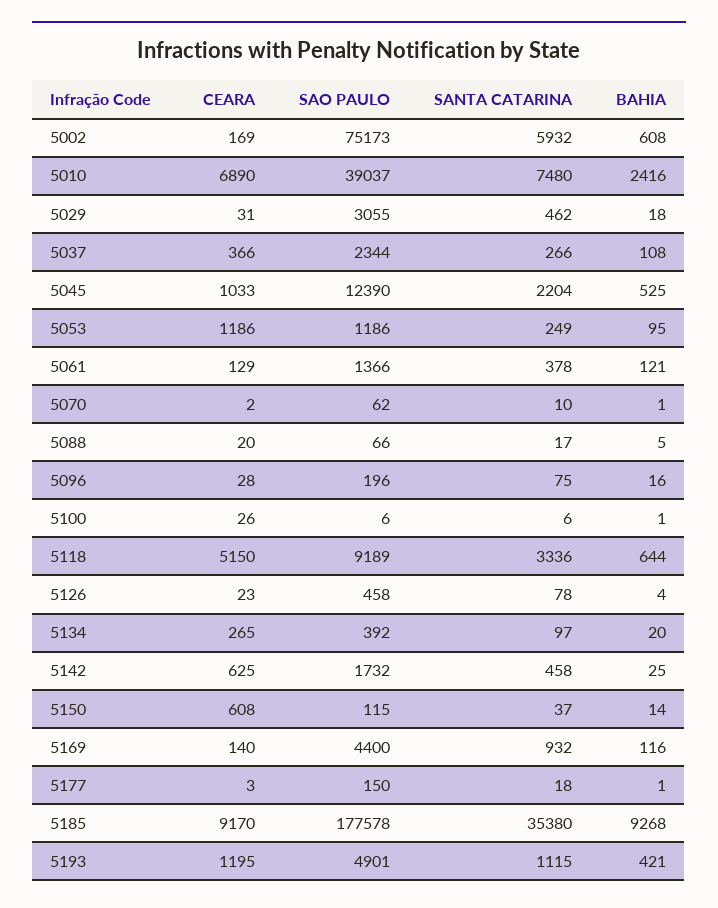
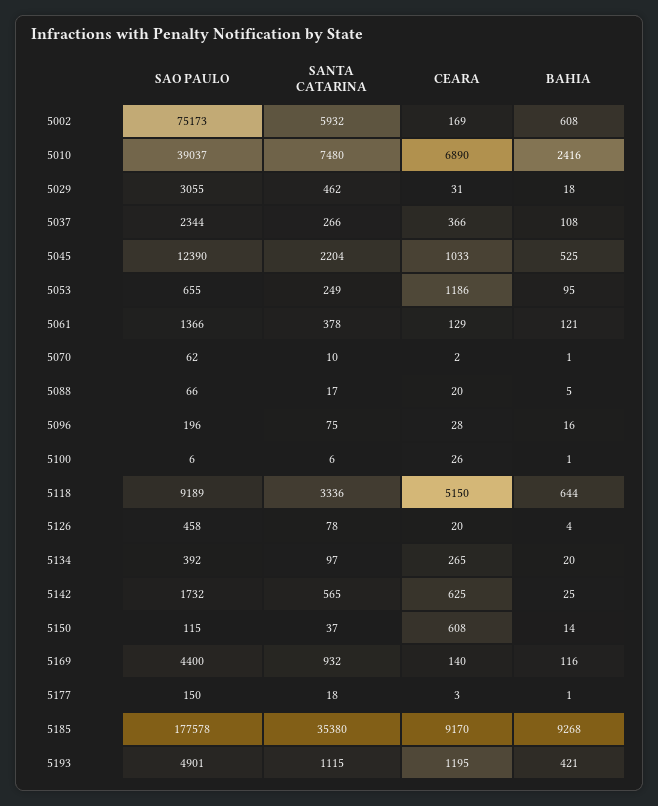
  {
    "CEARA": {
      "5002": 169,
      "5010": 6890,
      "5029": 31,
      "5037": 366,
      "5045": 1033,
      "5053": 1186,
      "5061": 129,
      "5070": 2,
      "5088": 20,
      "5096": 28,
      "5100": 26,
      "5118": 5150,
-     "5126": 23,
+     "5126": 20,
      "5134": 265,
      "5142": 625,
      "5150": 608,
      "5169": 140,
      "5177": 3,
      "5185": 9170,
      "5193": 1195
    },
    "SAO PAULO": {
      "5002": 75173,
      "5010": 39037,
      "5029": 3055,
      "5037": 2344,
      "5045": 12390,
-     "5053": 1186,
+     "5053": 655,
      "5061": 1366,
      "5070": 62,
      "5088": 66,
      "5096": 196,
      "5100": 6,
      "5118": 9189,
      "5126": 458,
      "5134": 392,
      "5142": 1732,
      "5150": 115,
      "5169": 4400,
      "5177": 150,
      "5185": 177578,
      "5193": 4901
    },
    "SANTA CATARINA": {
      "5002": 5932,
      "5010": 7480,
      "5029": 462,
      "5037": 266,
      "5045": 2204,
      "5053": 249,
      "5061": 378,
      "5070": 10,
      "5088": 17,
      "5096": 75,
      "5100": 6,
      "5118": 3336,
      "5126": 78,
      "5134": 97,
-     "5142": 458,
+     "5142": 565,
      "5150": 37,
      "5169": 932,
      "5177": 18,
      "5185": 35380,
      "5193": 1115
    },
    "BAHIA": {
      "5002": 608,
      "5010": 2416,
      "5029": 18,
      "5037": 108,
      "5045": 525,
      "5053": 95,
      "5061": 121,
      "5070": 1,
      "5088": 5,
      "5096": 16,
      "5100": 1,
      "5118": 644,
      "5126": 4,
      "5134": 20,
      "5142": 25,
      "5150": 14,
      "5169": 116,
      "5177": 1,
      "5185": 9268,
      "5193": 421
    }
  }

